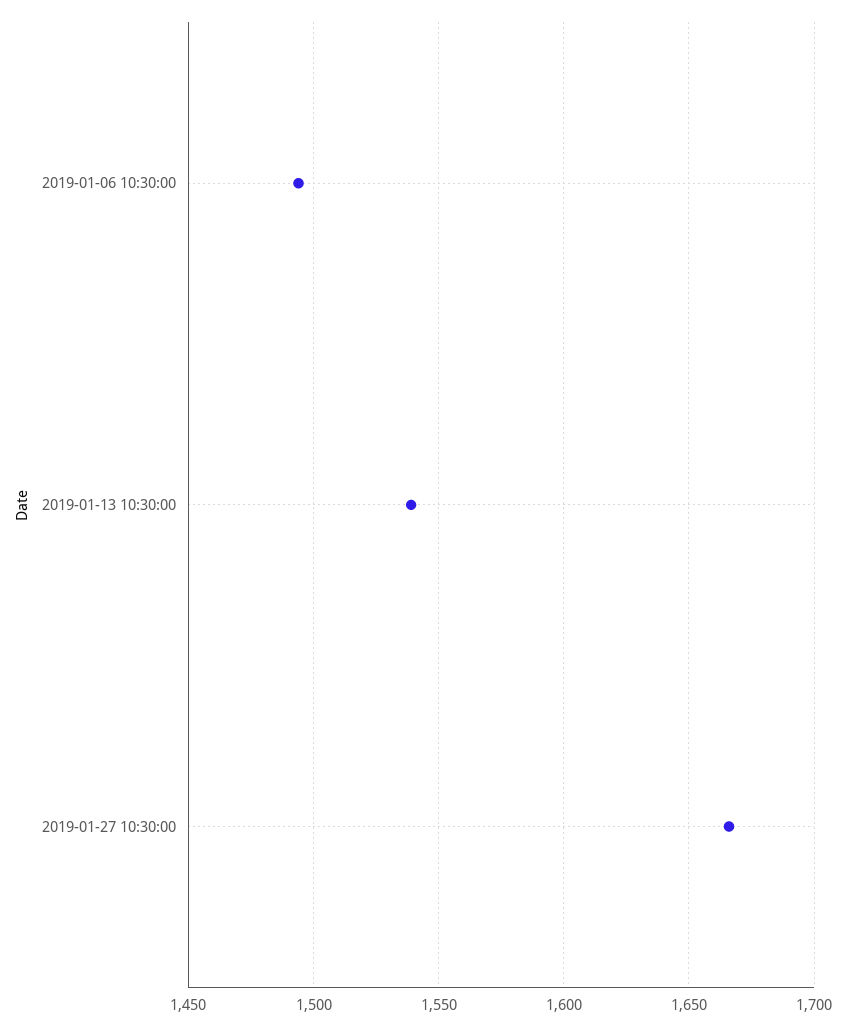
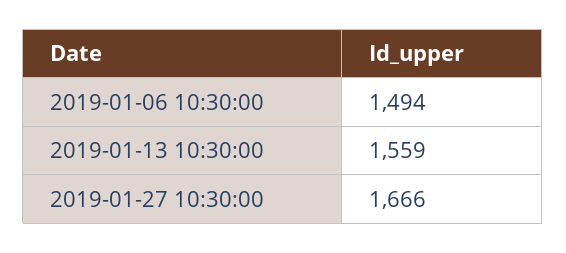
  {
    "2019-01-06 10:30:00": 1494,
-   "2019-01-13 10:30:00": 1540,
+   "2019-01-13 10:30:00": 1559,
    "2019-01-27 10:30:00": 1666
  }

